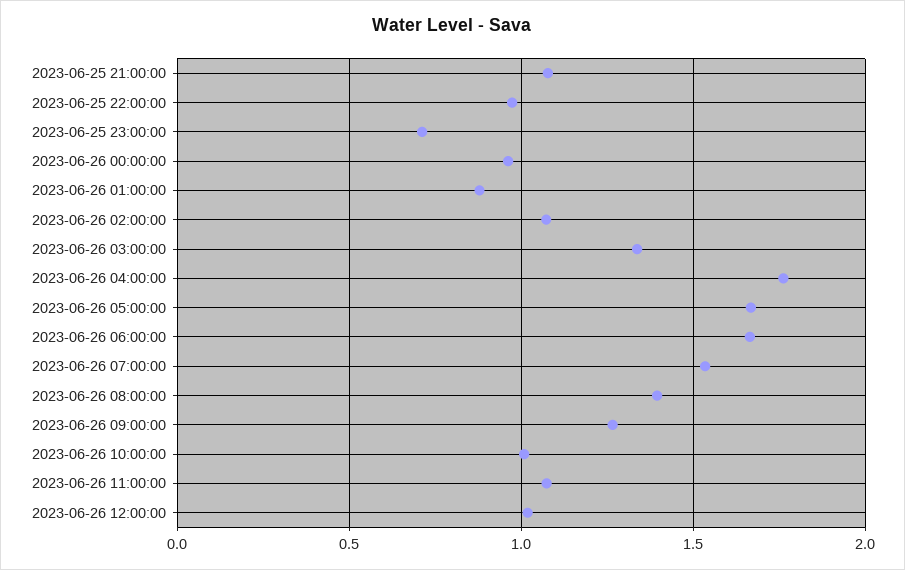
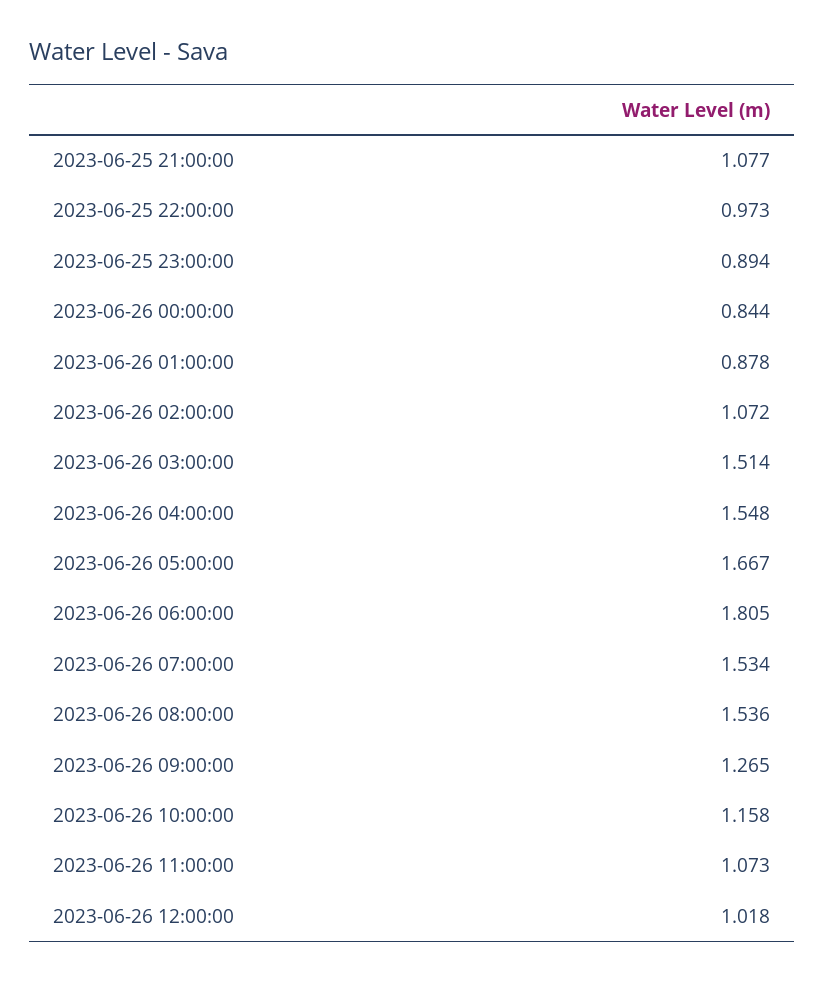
  {
    "2023-06-25 21:00:00": 1.077,
    "2023-06-25 22:00:00": 0.973,
-   "2023-06-25 23:00:00": 0.7,
+   "2023-06-25 23:00:00": 0.894,
-   "2023-06-26 00:00:00": 0.95,
+   "2023-06-26 00:00:00": 0.844,
    "2023-06-26 01:00:00": 0.878,
    "2023-06-26 02:00:00": 1.072,
-   "2023-06-26 03:00:00": 1.35,
+   "2023-06-26 03:00:00": 1.514,
-   "2023-06-26 04:00:00": 1.75,
+   "2023-06-26 04:00:00": 1.548,
    "2023-06-26 05:00:00": 1.667,
-   "2023-06-26 06:00:00": 1.65,
+   "2023-06-26 06:00:00": 1.805,
    "2023-06-26 07:00:00": 1.534,
-   "2023-06-26 08:00:00": 1.4,
+   "2023-06-26 08:00:00": 1.536,
    "2023-06-26 09:00:00": 1.265,
-   "2023-06-26 10:00:00": 1,
+   "2023-06-26 10:00:00": 1.158,
    "2023-06-26 11:00:00": 1.073,
    "2023-06-26 12:00:00": 1.018
  }

